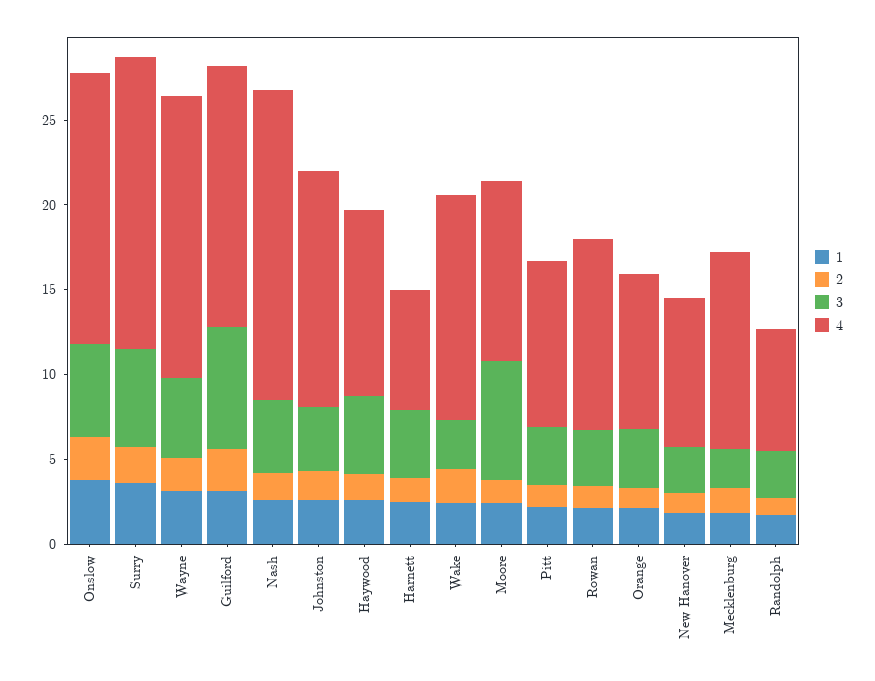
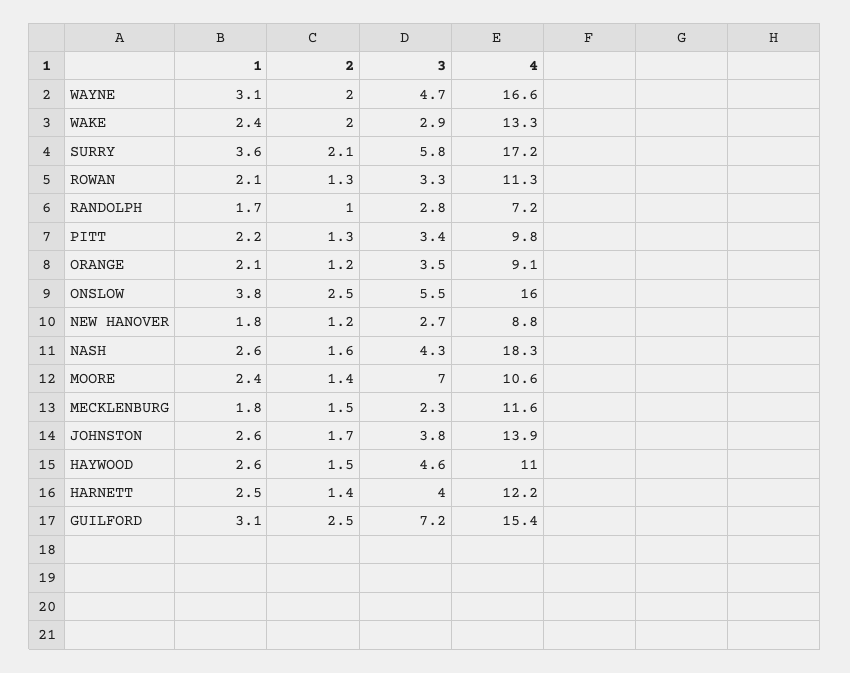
  {
    "1": {
      "Onslow": 3.8,
      "Surry": 3.6,
      "Wayne": 3.1,
      "Guilford": 3.1,
      "Nash": 2.6,
      "Johnston": 2.6,
      "Haywood": 2.6,
      "Harnett": 2.5,
      "Wake": 2.4,
      "Moore": 2.4,
      "Pitt": 2.2,
      "Rowan": 2.1,
      "Orange": 2.1,
      "New Hanover": 1.8,
      "Mecklenburg": 1.8,
      "Randolph": 1.7
    },
    "2": {
      "Onslow": 2.5,
      "Surry": 2.1,
      "Wayne": 2,
      "Guilford": 2.5,
      "Nash": 1.6,
      "Johnston": 1.7,
      "Haywood": 1.5,
      "Harnett": 1.4,
      "Wake": 2,
      "Moore": 1.4,
      "Pitt": 1.3,
      "Rowan": 1.3,
      "Orange": 1.2,
      "New Hanover": 1.2,
      "Mecklenburg": 1.5,
      "Randolph": 1
    },
    "3": {
      "Onslow": 5.5,
      "Surry": 5.8,
      "Wayne": 4.7,
      "Guilford": 7.2,
      "Nash": 4.3,
      "Johnston": 3.8,
      "Haywood": 4.6,
      "Harnett": 4,
      "Wake": 2.9,
      "Moore": 7,
      "Pitt": 3.4,
      "Rowan": 3.3,
      "Orange": 3.5,
      "New Hanover": 2.7,
      "Mecklenburg": 2.3,
      "Randolph": 2.8
    },
    "4": {
      "Onslow": 16,
      "Surry": 17.2,
      "Wayne": 16.6,
      "Guilford": 15.4,
      "Nash": 18.3,
      "Johnston": 13.9,
      "Haywood": 11,
-     "Harnett": 7,
+     "Harnett": 12.2,
      "Wake": 13.3,
      "Moore": 10.6,
      "Pitt": 9.8,
      "Rowan": 11.3,
      "Orange": 9.1,
      "New Hanover": 8.8,
      "Mecklenburg": 11.6,
      "Randolph": 7.2
    }
  }

